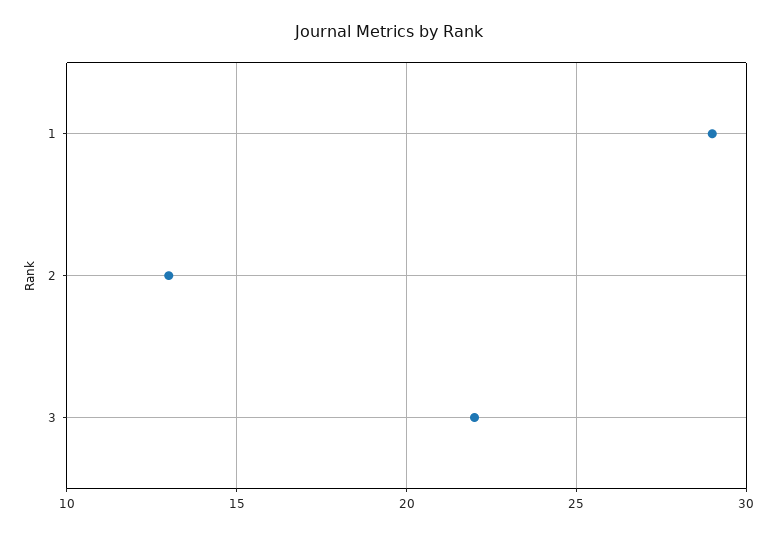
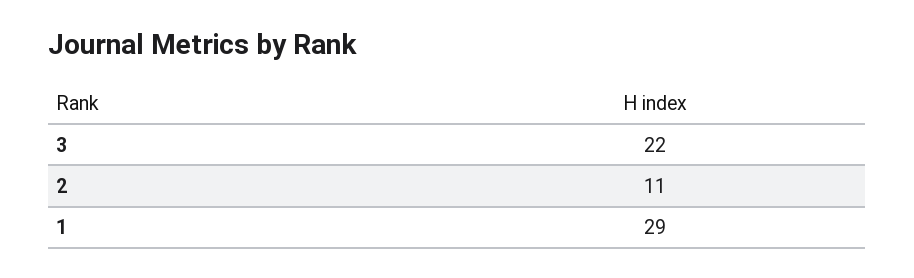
  {
    "1": 29,
-   "2": 13,
+   "2": 11,
    "3": 22
  }

